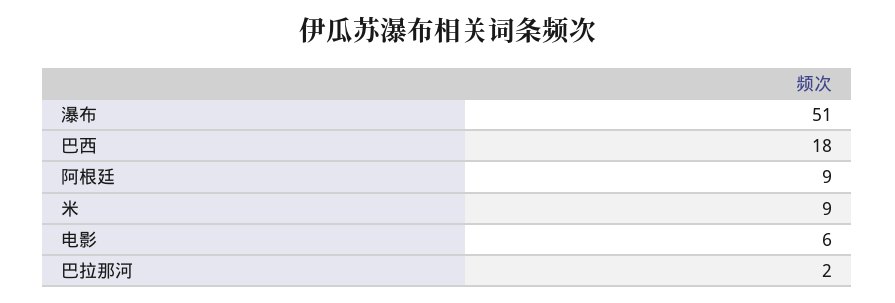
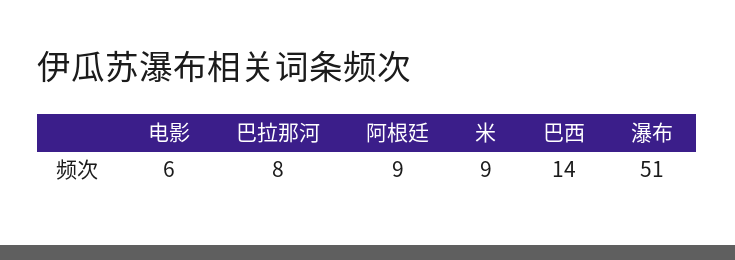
  {
    "瀑布": 51,
-   "巴西": 18,
+   "巴西": 14,
    "阿根廷": 9,
    "米": 9,
    "电影": 6,
-   "巴拉那河": 2
+   "巴拉那河": 8
  }

